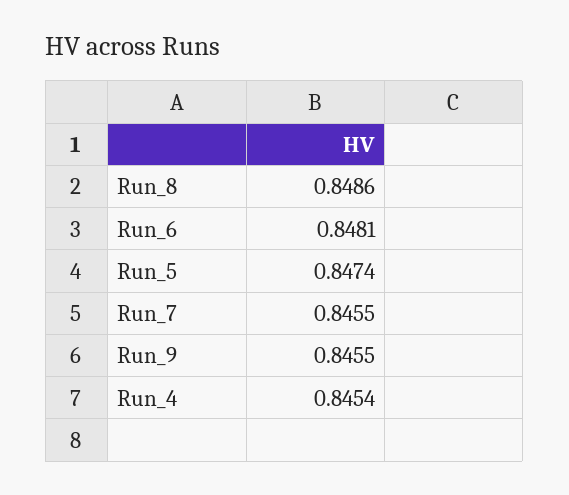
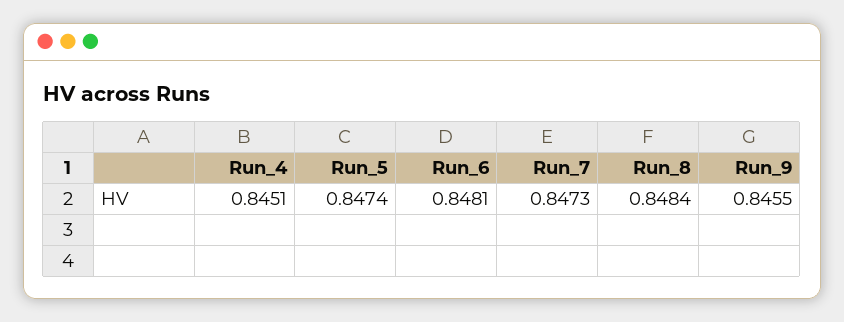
  {
-   "Run_8": 0.8486,
+   "Run_8": 0.8484,
    "Run_6": 0.8481,
    "Run_5": 0.8474,
-   "Run_7": 0.8455,
+   "Run_7": 0.8473,
    "Run_9": 0.8455,
-   "Run_4": 0.8454
+   "Run_4": 0.8451
  }

